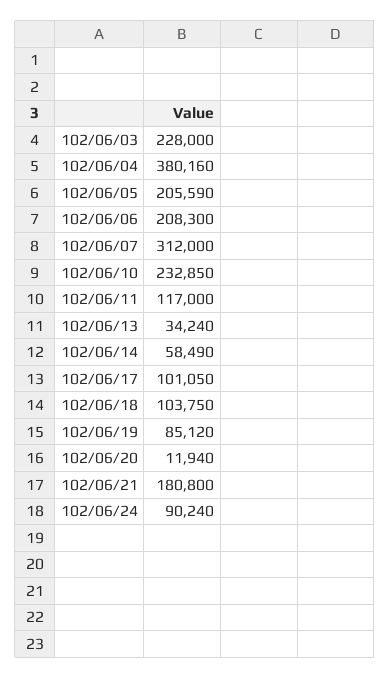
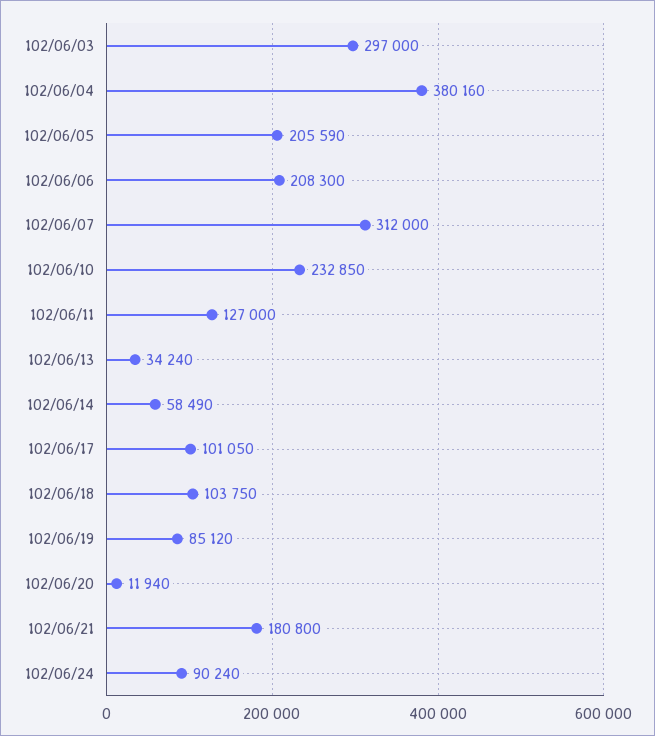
  {
-   "102/06/03": 228000,
+   "102/06/03": 297000,
    "102/06/04": 380160,
    "102/06/05": 205590,
    "102/06/06": 208300,
    "102/06/07": 312000,
    "102/06/10": 232850,
-   "102/06/11": 117000,
+   "102/06/11": 127000,
    "102/06/13": 34240,
    "102/06/14": 58490,
    "102/06/17": 101050,
    "102/06/18": 103750,
    "102/06/19": 85120,
    "102/06/20": 11940,
    "102/06/21": 180800,
    "102/06/24": 90240
  }

